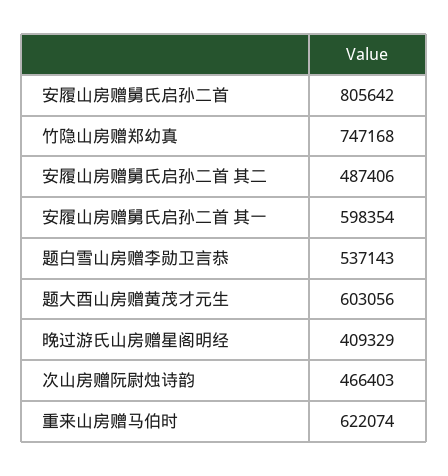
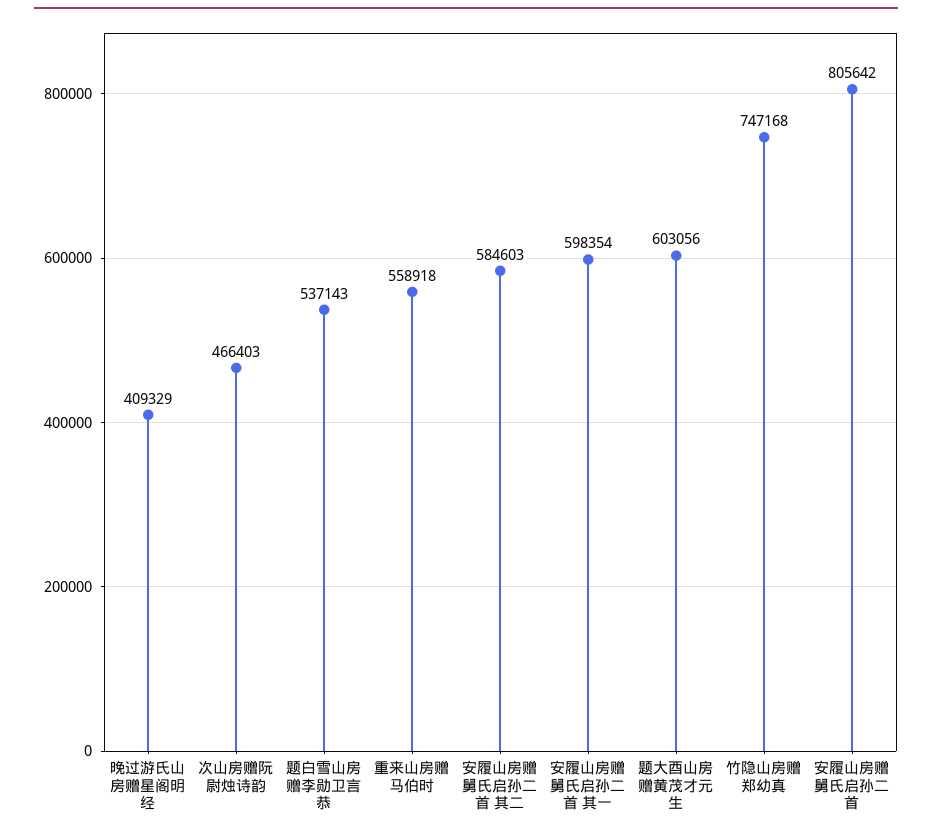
  {
    "安履山房赠舅氏启孙二首": 805642,
    "竹隐山房赠郑幼真": 747168,
-   "安履山房赠舅氏启孙二首 其二": 487406,
+   "安履山房赠舅氏启孙二首 其二": 584603,
    "安履山房赠舅氏启孙二首 其一": 598354,
    "题白雪山房赠李勋卫言恭": 537143,
    "题大酉山房赠黄茂才元生": 603056,
    "晚过游氏山房赠星阁明经": 409329,
    "次山房赠阮尉烛诗韵": 466403,
-   "重来山房赠马伯时": 622074
+   "重来山房赠马伯时": 558918
  }

